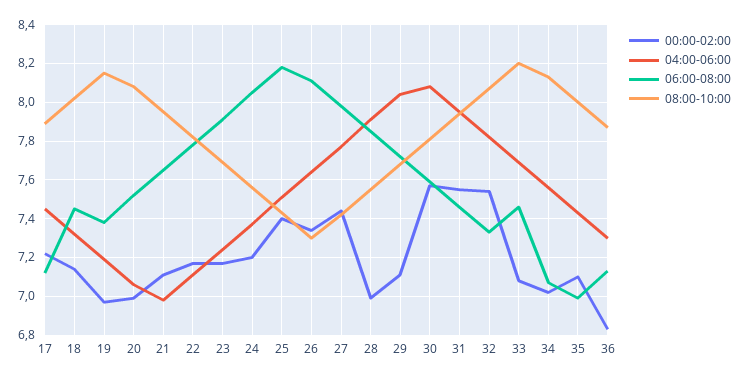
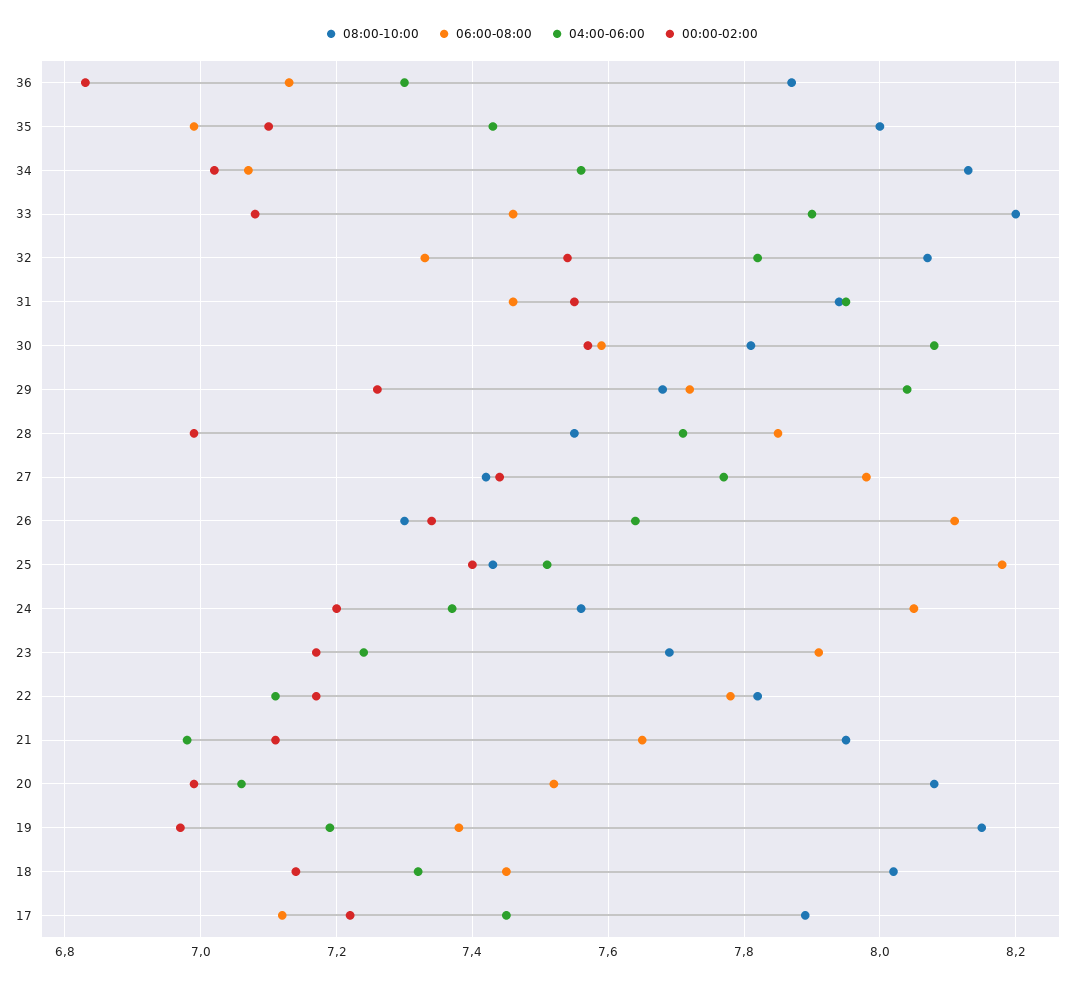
  {
    "00:00-02:00": {
      "17": 7.2,
      "18": 7.15,
      "19": 6.95,
      "20": 7,
      "21": 7.1,
      "22": 7.15,
      "23": 7.15,
      "24": 7.2,
      "25": 7.4,
      "26": 7.35,
      "27": 7.45,
      "28": 7,
-     "29": 7.1,
+     "29": 7.25,
      "30": 7.55,
      "31": 7.55,
      "32": 7.55,
      "33": 7.1,
      "34": 7,
      "35": 7.1,
      "36": 6.85
    },
    "04:00-06:00": {
      "17": 7.45,
      "18": 7.3,
      "19": 7.2,
      "20": 7.05,
      "21": 7,
      "22": 7.1,
      "23": 7.25,
      "24": 7.35,
      "25": 7.5,
      "26": 7.65,
      "27": 7.75,
-     "28": 7.9,
+     "28": 7.7,
      "29": 8.05,
      "30": 8.1,
      "31": 7.95,
      "32": 7.8,
-     "33": 7.7,
+     "33": 7.9,
      "34": 7.55,
      "35": 7.45,
      "36": 7.3
    },
    "06:00-08:00": {
      "17": 7.1,
      "18": 7.45,
      "19": 7.4,
      "20": 7.5,
      "21": 7.65,
      "22": 7.8,
      "23": 7.9,
      "24": 8.05,
      "25": 8.2,
      "26": 8.1,
      "27": 8,
      "28": 7.85,
      "29": 7.7,
      "30": 7.6,
      "31": 7.45,
      "32": 7.35,
      "33": 7.45,
      "34": 7.05,
      "35": 7,
      "36": 7.15
    },
    "08:00-10:00": {
      "17": 7.9,
      "18": 8,
      "19": 8.15,
      "20": 8.1,
      "21": 7.95,
      "22": 7.8,
      "23": 7.7,
      "24": 7.55,
      "25": 7.45,
      "26": 7.3,
      "27": 7.4,
      "28": 7.55,
      "29": 7.7,
      "30": 7.8,
      "31": 7.95,
      "32": 8.05,
      "33": 8.2,
      "34": 8.15,
      "35": 8,
      "36": 7.85
    }
  }

